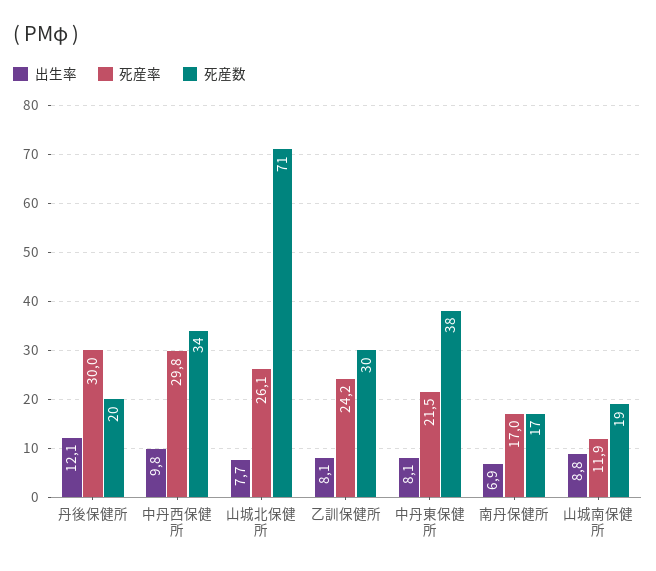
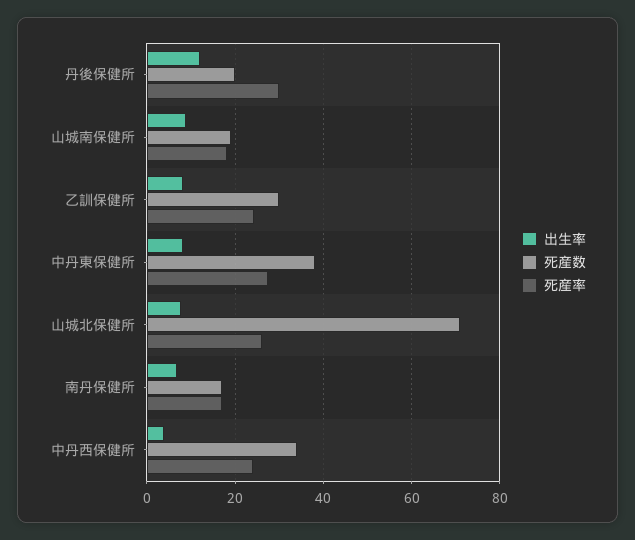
  {
    "出生率": {
      "丹後保健所": 12.1,
-     "中丹西保健所": 9.8,
+     "中丹西保健所": 4,
      "山城北保健所": 7.7,
      "乙訓保健所": 8.1,
      "中丹東保健所": 8.1,
      "南丹保健所": 6.9,
      "山城南保健所": 8.8
    },
    "死産率": {
      "丹後保健所": 30,
-     "中丹西保健所": 29.8,
+     "中丹西保健所": 24,
      "山城北保健所": 26.1,
      "乙訓保健所": 24.2,
-     "中丹東保健所": 21.5,
+     "中丹東保健所": 28,
      "南丹保健所": 17,
-     "山城南保健所": 11.9
+     "山城南保健所": 18
    },
    "死産数": {
      "丹後保健所": 20,
      "中丹西保健所": 34,
      "山城北保健所": 71,
      "乙訓保健所": 30,
      "中丹東保健所": 38,
      "南丹保健所": 17,
      "山城南保健所": 19
    }
  }

